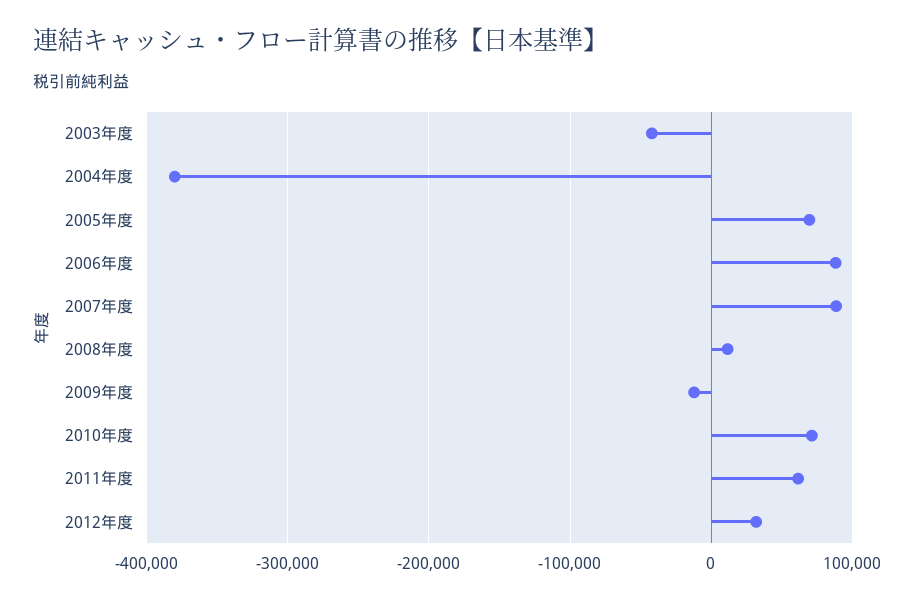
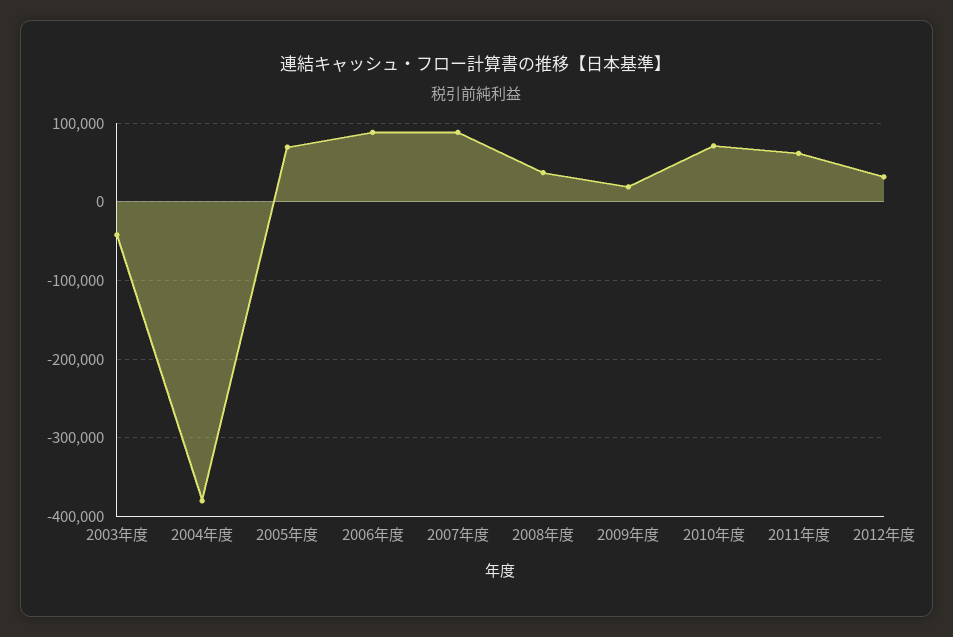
  {
    "2003年度": -40000,
    "2004年度": -380000,
    "2005年度": 70000,
    "2006年度": 90000,
    "2007年度": 90000,
-   "2008年度": 10000,
+   "2008年度": 40000,
-   "2009年度": -10000,
+   "2009年度": 20000,
    "2010年度": 70000,
    "2011年度": 60000,
    "2012年度": 30000
  }

